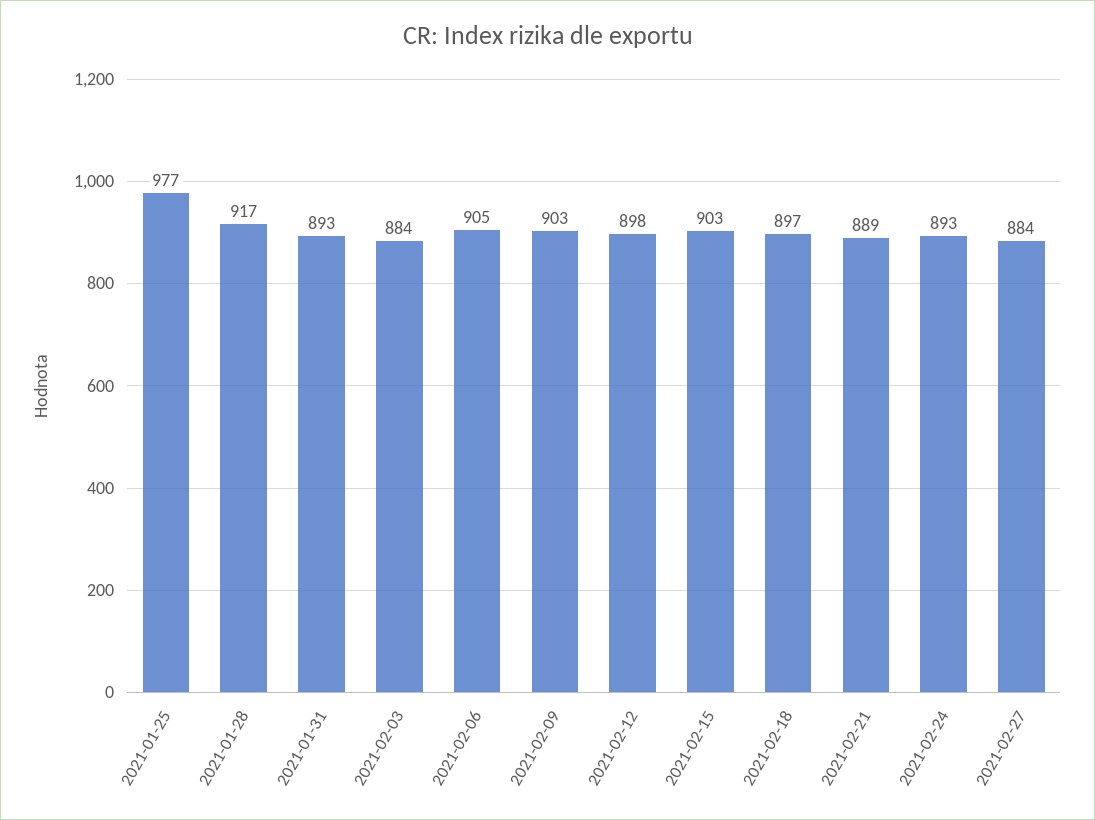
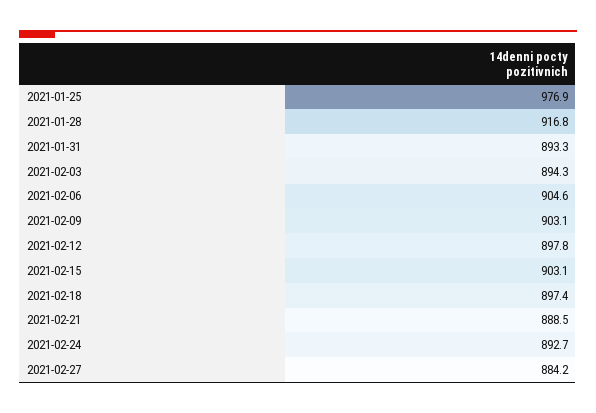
  {
    "2021-01-25": 976.9,
    "2021-01-28": 916.8,
    "2021-01-31": 893.3,
-   "2021-02-03": 884,
+   "2021-02-03": 894.3,
    "2021-02-06": 904.6,
    "2021-02-09": 903.1,
    "2021-02-12": 897.8,
    "2021-02-15": 903.1,
    "2021-02-18": 897.4,
    "2021-02-21": 888.5,
    "2021-02-24": 892.7,
    "2021-02-27": 884.2
  }

